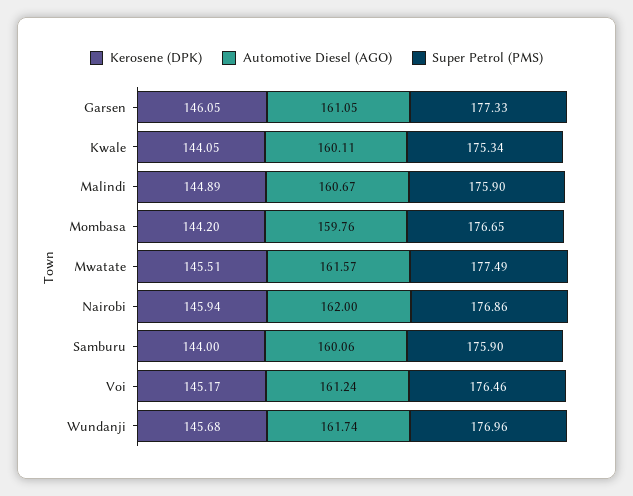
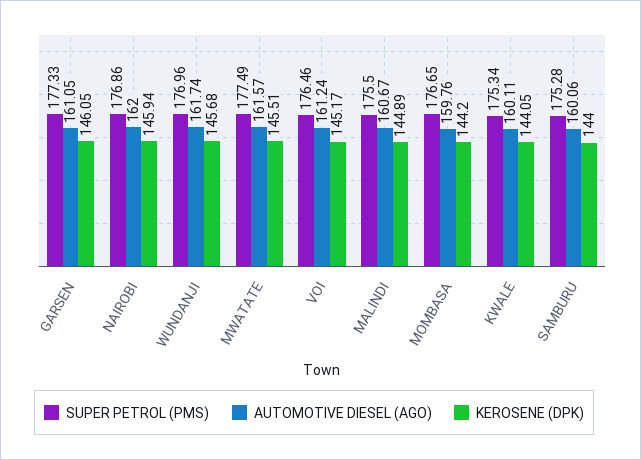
  {
    "Kerosene (DPK)": {
      "Garsen": 146.05,
      "Kwale": 144.05,
      "Malindi": 144.89,
      "Mombasa": 144.2,
      "Mwatate": 145.51,
      "Nairobi": 145.94,
      "Samburu": 144,
      "Voi": 145.17,
      "Wundanji": 145.68
    },
    "Automotive Diesel (AGO)": {
      "Garsen": 161.05,
      "Kwale": 160.11,
      "Malindi": 160.67,
      "Mombasa": 159.76,
      "Mwatate": 161.57,
      "Nairobi": 162,
      "Samburu": 160.06,
      "Voi": 161.24,
      "Wundanji": 161.74
    },
    "Super Petrol (PMS)": {
      "Garsen": 177.33,
      "Kwale": 175.34,
-     "Malindi": 175.9,
+     "Malindi": 175.5,
      "Mombasa": 176.65,
      "Mwatate": 177.49,
      "Nairobi": 176.86,
-     "Samburu": 175.9,
+     "Samburu": 175.28,
      "Voi": 176.46,
      "Wundanji": 176.96
    }
  }

